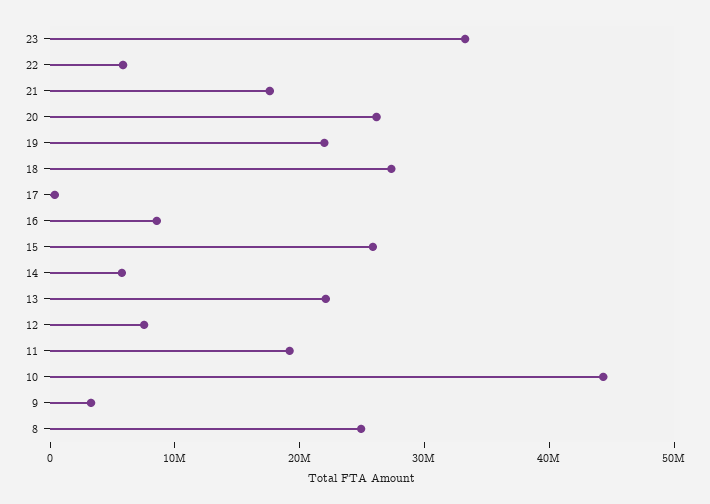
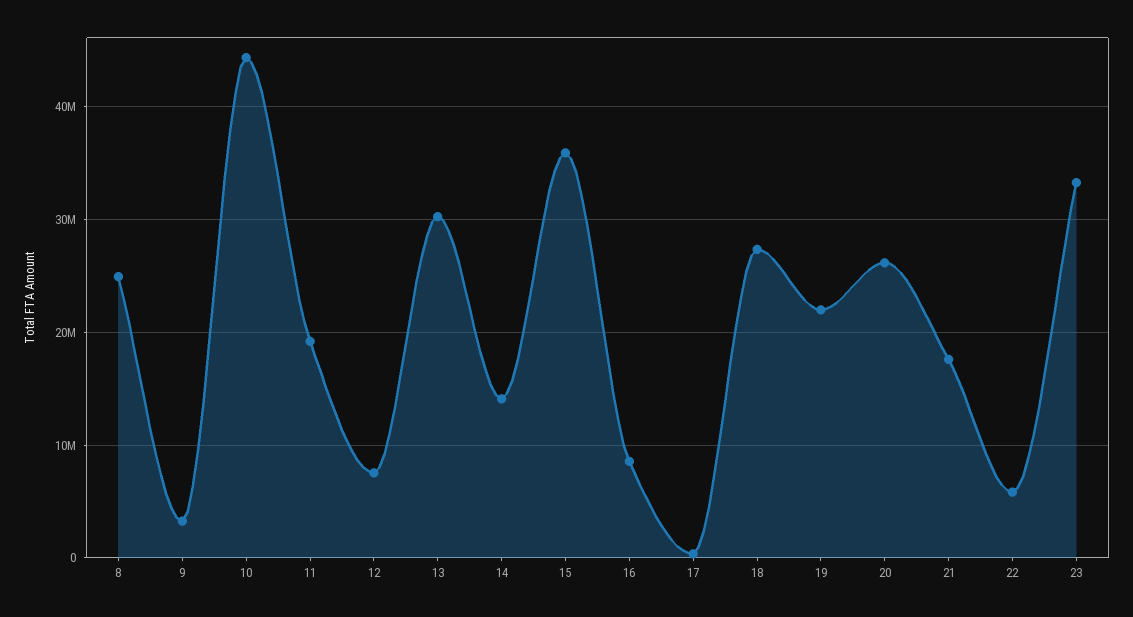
  {
    "23": 33000000,
    "22": 6000000,
    "21": 18000000,
    "20": 26000000,
    "19": 22000000,
    "18": 27000000,
    "17": 0,
    "16": 9000000,
-   "15": 26000000,
+   "15": 36000000,
-   "14": 6000000,
+   "14": 14000000,
-   "13": 22000000,
+   "13": 30000000,
    "12": 8000000,
    "11": 19000000,
    "10": 44000000,
    "9": 3000000,
    "8": 25000000
  }

